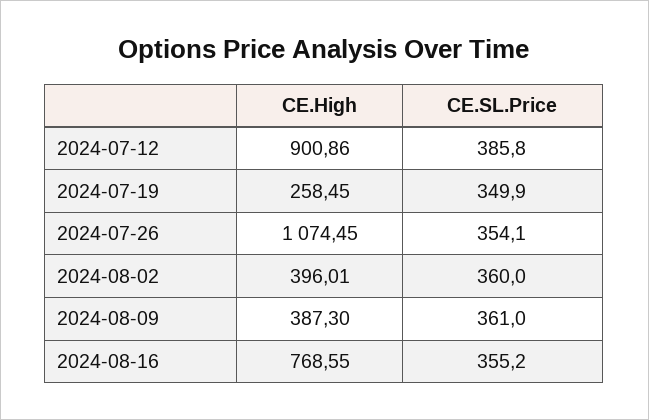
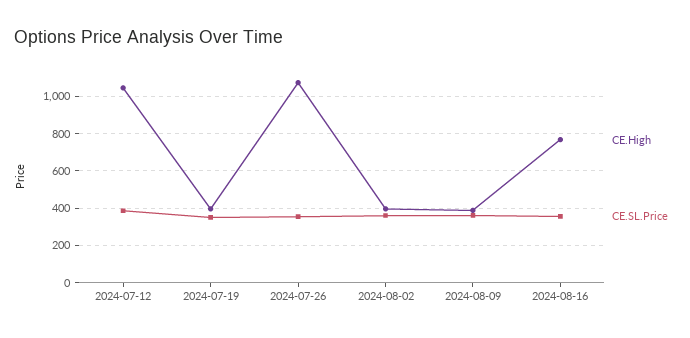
  {
    "CE.High": {
-     "2024-07-12": 900.86,
+     "2024-07-12": 1050,
-     "2024-07-19": 258.45,
+     "2024-07-19": 400,
      "2024-07-26": 1074.45,
      "2024-08-02": 396.01,
      "2024-08-09": 387.3,
      "2024-08-16": 768.55
    },
    "CE.SL.Price": {
      "2024-07-12": 385.8,
      "2024-07-19": 349.9,
      "2024-07-26": 354.1,
      "2024-08-02": 360,
      "2024-08-09": 361,
      "2024-08-16": 355.2
    }
  }

